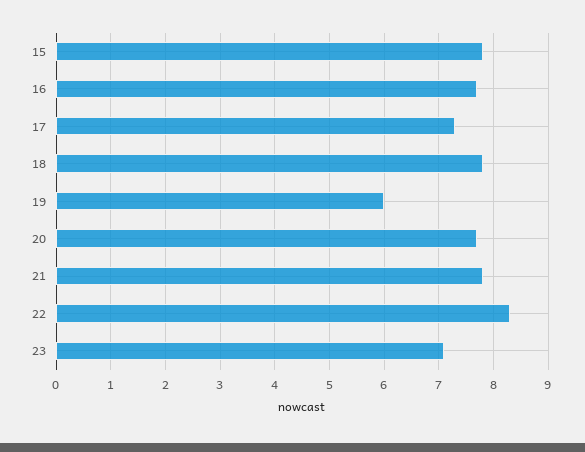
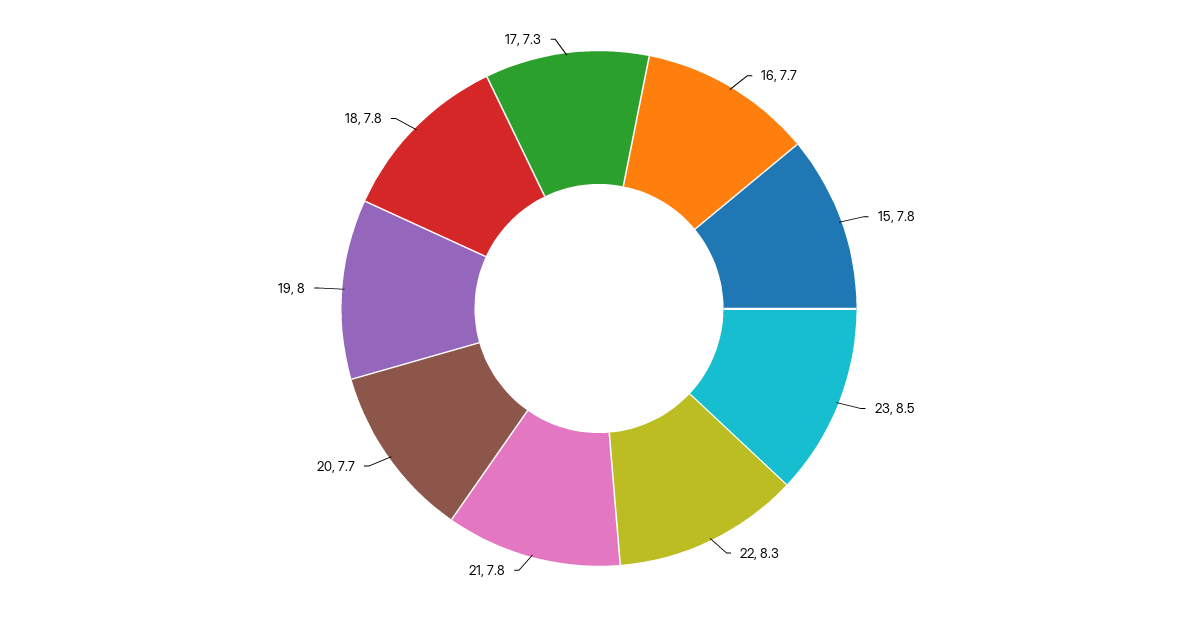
  {
    "15": 7.8,
    "16": 7.7,
    "17": 7.3,
    "18": 7.8,
-   "19": 6,
+   "19": 8,
    "20": 7.7,
    "21": 7.8,
    "22": 8.3,
-   "23": 7
+   "23": 8.5
  }

